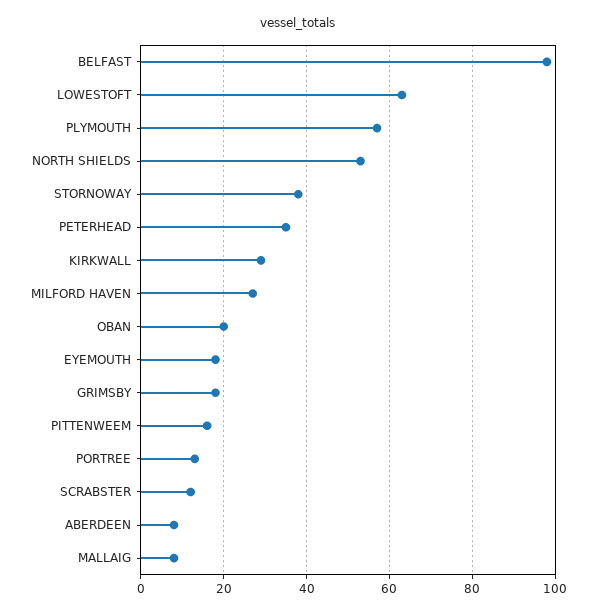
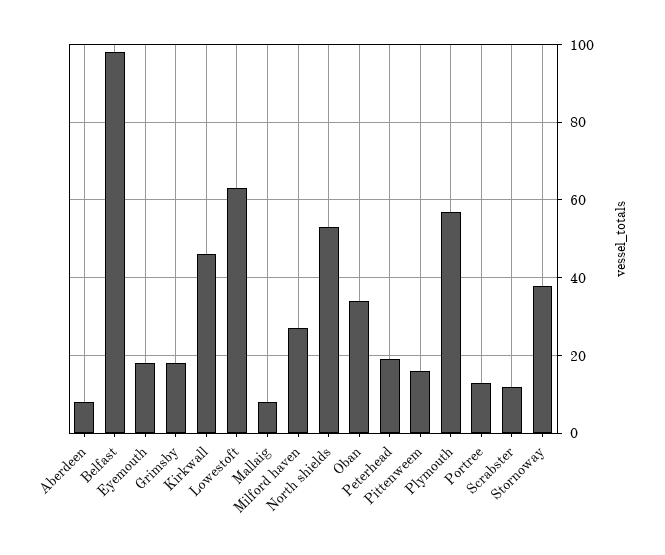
  {
    "BELFAST": 100,
    "LOWESTOFT": 65,
    "PLYMOUTH": 55,
    "NORTH SHIELDS": 55,
    "STORNOWAY": 40,
-   "PETERHEAD": 35,
+   "PETERHEAD": 20,
-   "KIRKWALL": 30,
+   "KIRKWALL": 45,
    "MILFORD HAVEN": 25,
-   "OBAN": 20,
+   "OBAN": 35,
    "EYEMOUTH": 20,
    "GRIMSBY": 20,
    "PITTENWEEM": 15,
    "PORTREE": 15,
    "SCRABSTER": 10,
    "ABERDEEN": 10,
    "MALLAIG": 10
  }

